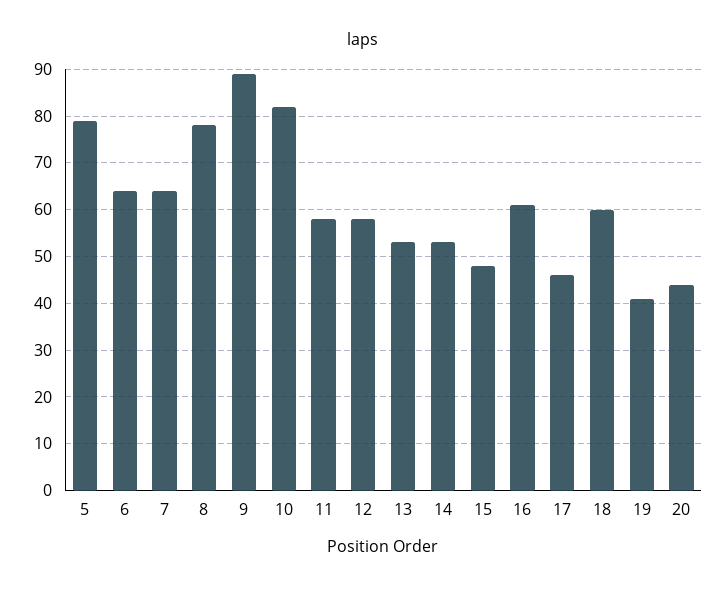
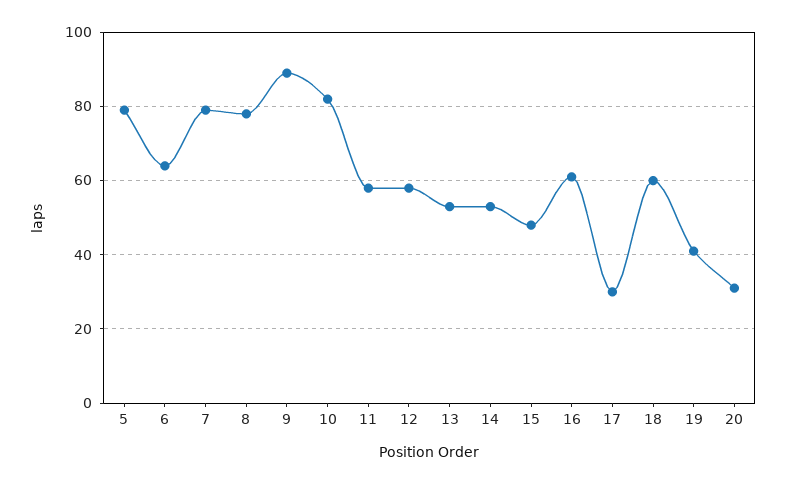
  {
    "5": 80,
    "6": 65,
-   "7": 65,
+   "7": 80,
    "8": 80,
    "9": 90,
    "10": 80,
    "11": 60,
    "12": 60,
    "13": 55,
    "14": 55,
    "15": 50,
    "16": 60,
-   "17": 45,
+   "17": 30,
    "18": 60,
    "19": 40,
-   "20": 45
+   "20": 30
  }

